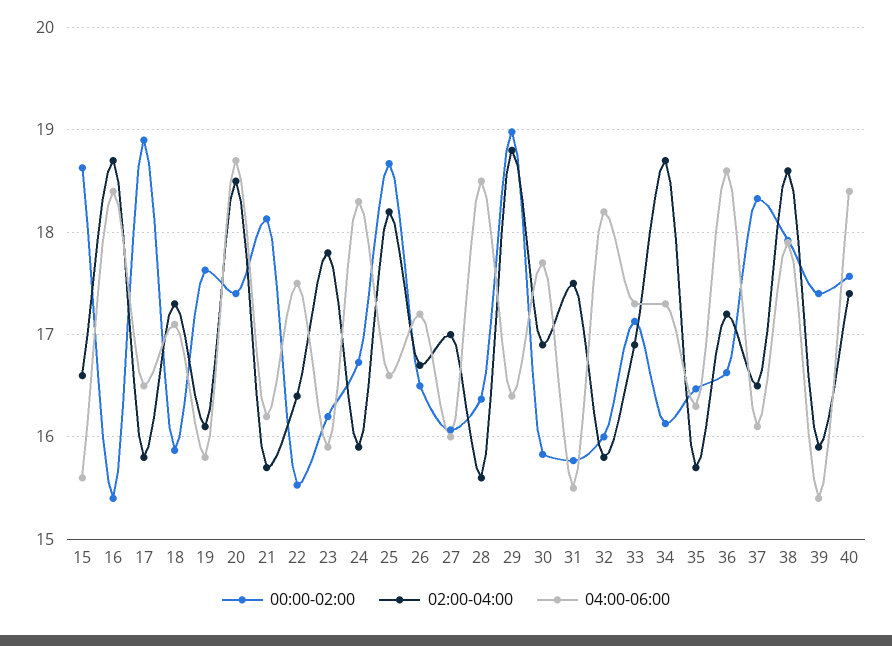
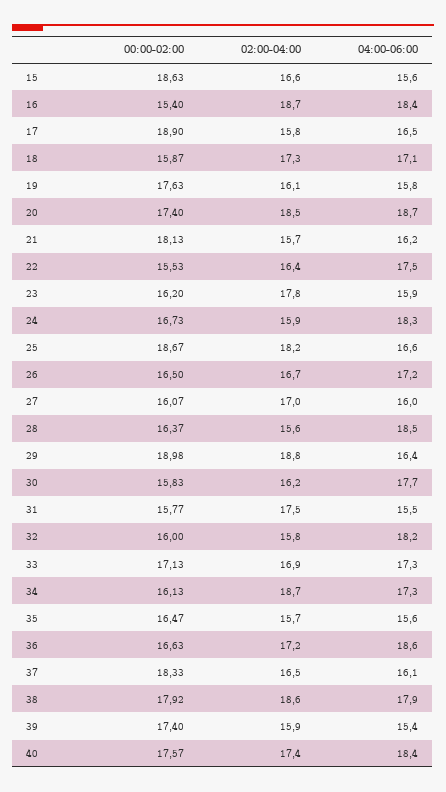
  {
    "00:00-02:00": {
      "15": 18.63,
      "16": 15.4,
      "17": 18.9,
      "18": 15.87,
      "19": 17.63,
      "20": 17.4,
      "21": 18.13,
      "22": 15.53,
      "23": 16.2,
      "24": 16.73,
      "25": 18.67,
      "26": 16.5,
      "27": 16.07,
      "28": 16.37,
      "29": 18.98,
      "30": 15.83,
      "31": 15.77,
      "32": 16,
      "33": 17.13,
      "34": 16.13,
      "35": 16.47,
      "36": 16.63,
      "37": 18.33,
      "38": 17.92,
      "39": 17.4,
      "40": 17.57
    },
    "02:00-04:00": {
      "15": 16.6,
      "16": 18.7,
      "17": 15.8,
      "18": 17.3,
      "19": 16.1,
      "20": 18.5,
      "21": 15.7,
      "22": 16.4,
      "23": 17.8,
      "24": 15.9,
      "25": 18.2,
      "26": 16.7,
      "27": 17,
      "28": 15.6,
      "29": 18.8,
-     "30": 16.9,
+     "30": 16.2,
      "31": 17.5,
      "32": 15.8,
      "33": 16.9,
      "34": 18.7,
      "35": 15.7,
      "36": 17.2,
      "37": 16.5,
      "38": 18.6,
      "39": 15.9,
      "40": 17.4
    },
    "04:00-06:00": {
      "15": 15.6,
      "16": 18.4,
      "17": 16.5,
      "18": 17.1,
      "19": 15.8,
      "20": 18.7,
      "21": 16.2,
      "22": 17.5,
      "23": 15.9,
      "24": 18.3,
      "25": 16.6,
      "26": 17.2,
      "27": 16,
      "28": 18.5,
      "29": 16.4,
      "30": 17.7,
      "31": 15.5,
      "32": 18.2,
      "33": 17.3,
      "34": 17.3,
-     "35": 16.3,
+     "35": 15.6,
      "36": 18.6,
      "37": 16.1,
      "38": 17.9,
      "39": 15.4,
      "40": 18.4
    }
  }

